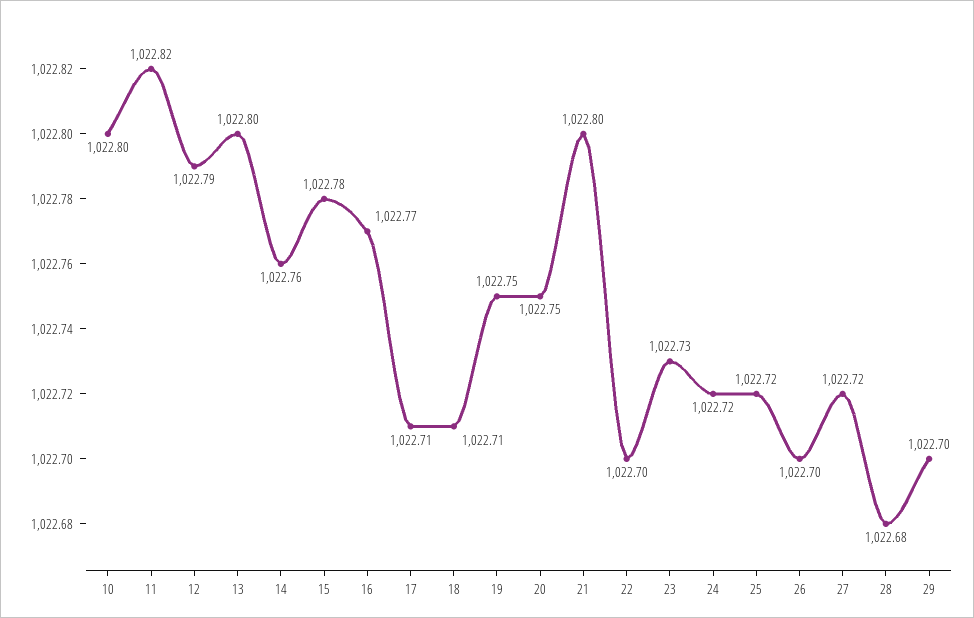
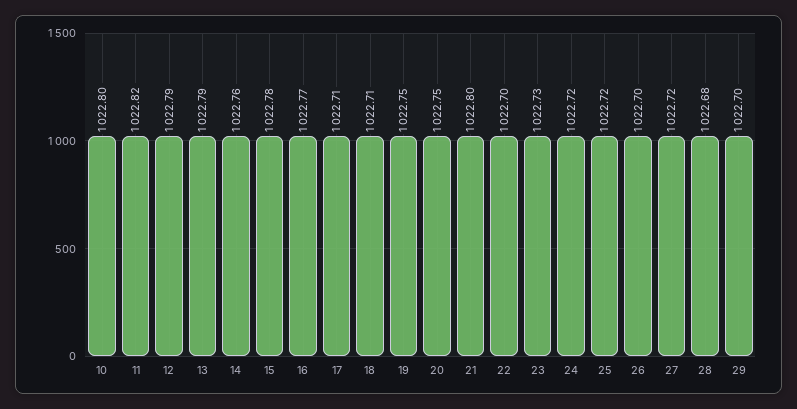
  {
    "10": 1022.8,
    "11": 1022.82,
    "12": 1022.79,
-   "13": 1022.8,
+   "13": 1022.79,
    "14": 1022.76,
    "15": 1022.78,
    "16": 1022.77,
    "17": 1022.71,
    "18": 1022.71,
    "19": 1022.75,
    "20": 1022.75,
    "21": 1022.8,
    "22": 1022.7,
    "23": 1022.73,
    "24": 1022.72,
    "25": 1022.72,
    "26": 1022.7,
    "27": 1022.72,
    "28": 1022.68,
    "29": 1022.7
  }

